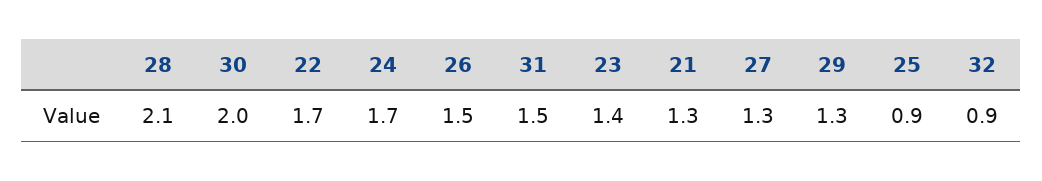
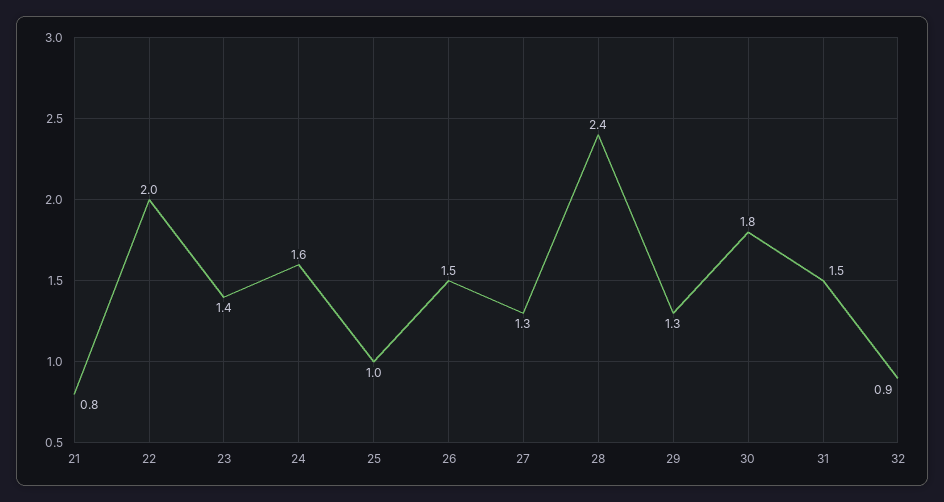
  {
-   "28": 2.1,
+   "28": 2.4,
-   "30": 2,
+   "30": 1.8,
-   "22": 1.7,
+   "22": 2,
-   "24": 1.7,
+   "24": 1.6,
    "26": 1.5,
    "31": 1.5,
    "23": 1.4,
-   "21": 1.3,
+   "21": 0.8,
    "27": 1.3,
    "29": 1.3,
-   "25": 0.9,
+   "25": 1,
    "32": 0.9
  }

